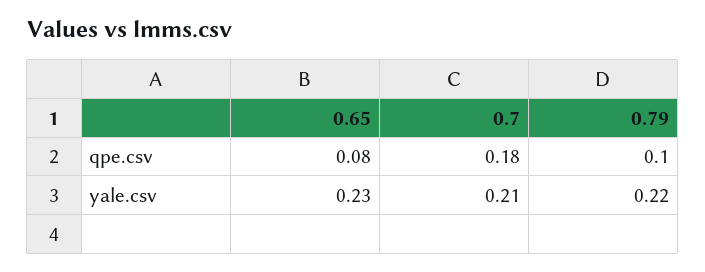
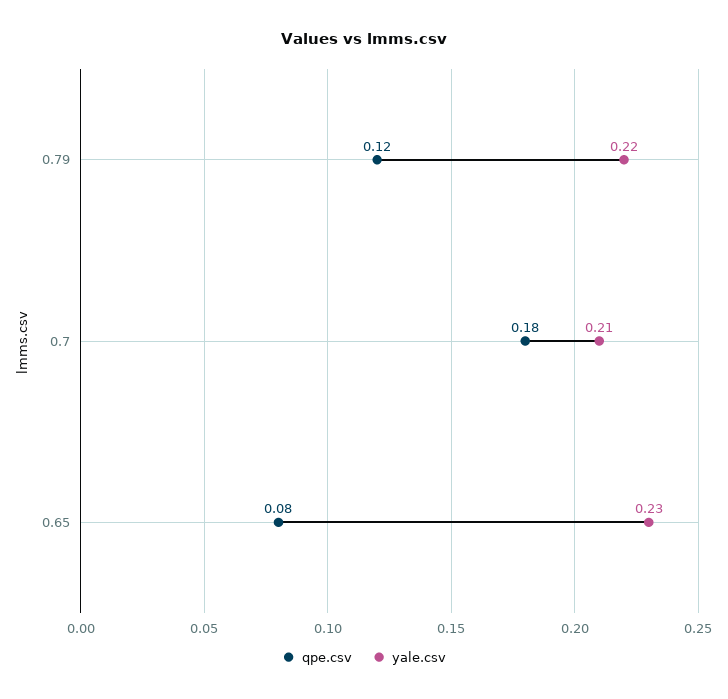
  {
    "qpe.csv": {
      "0.65": 0.08,
      "0.7": 0.18,
-     "0.79": 0.1
+     "0.79": 0.12
    },
    "yale.csv": {
      "0.65": 0.23,
      "0.7": 0.21,
      "0.79": 0.22
    }
  }

